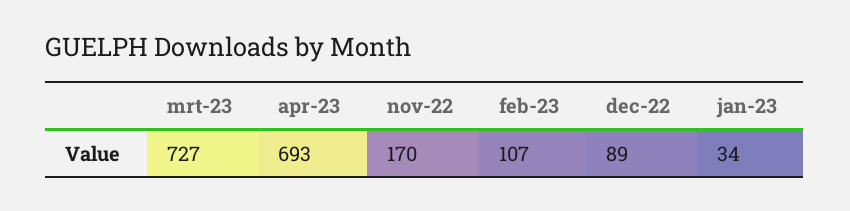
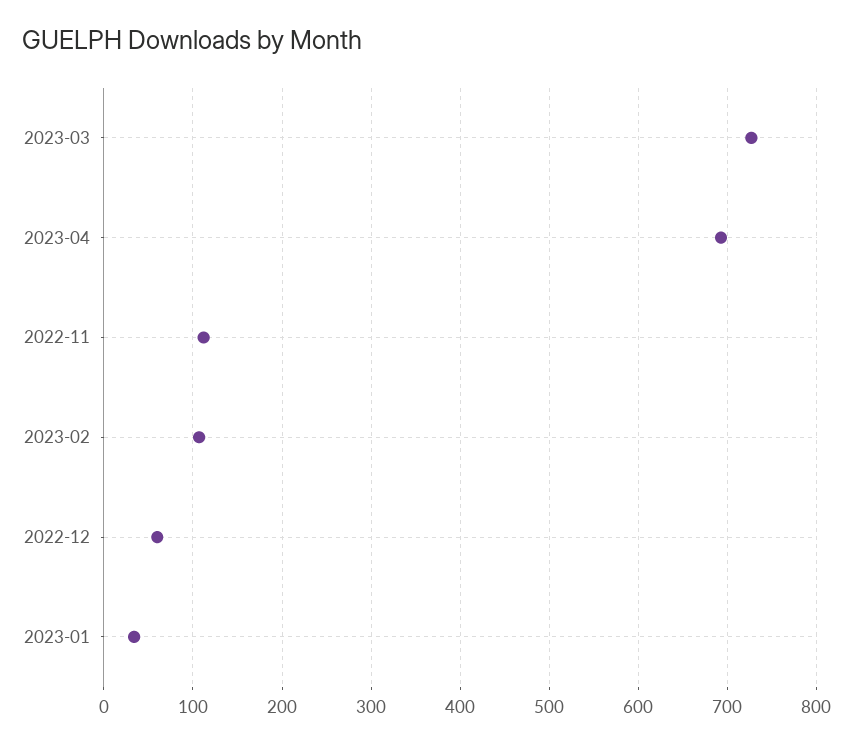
  {
    "mrt-23": 727,
    "apr-23": 693,
-   "nov-22": 170,
+   "nov-22": 110,
    "feb-23": 107,
-   "dec-22": 89,
+   "dec-22": 60,
    "jan-23": 34
  }

